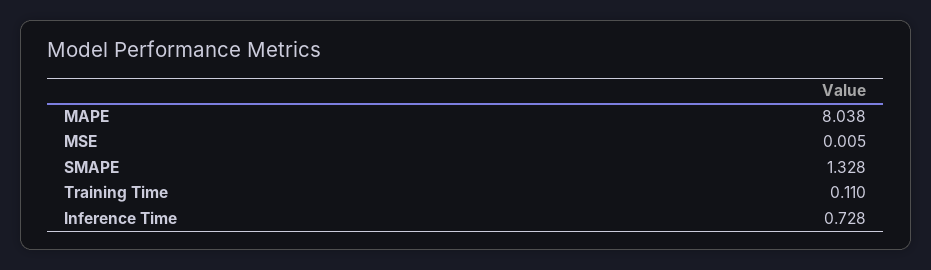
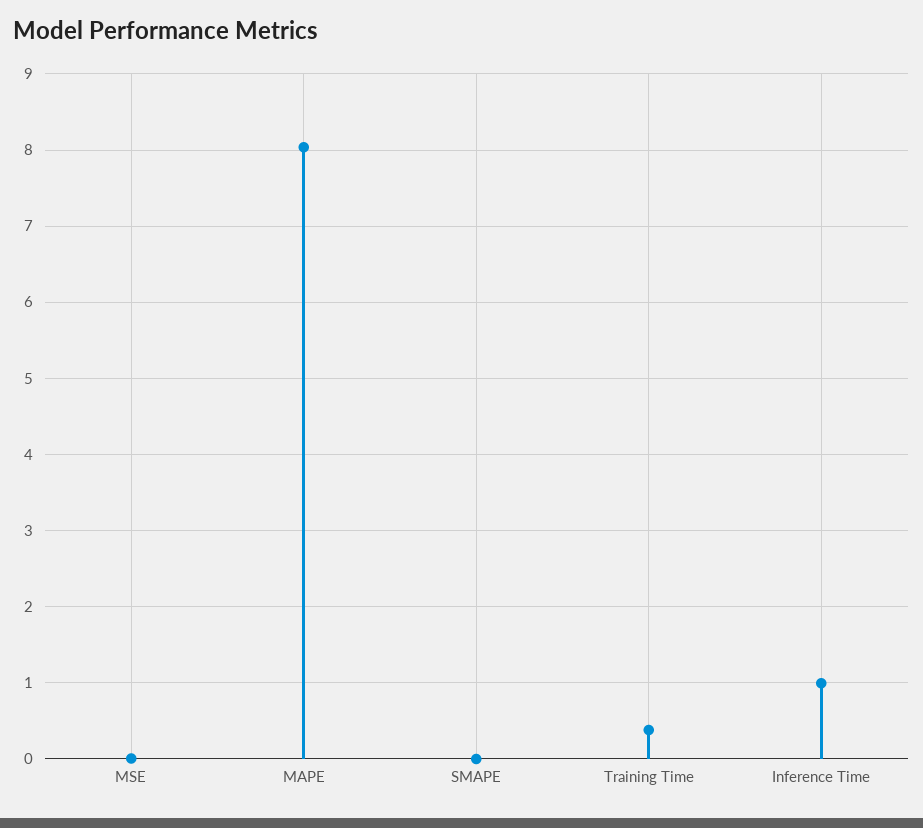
  {
    "MAPE": 8.038,
    "MSE": 0.005,
-   "SMAPE": 1.328,
+   "SMAPE": 0,
-   "Training Time": 0.11,
+   "Training Time": 0.4,
-   "Inference Time": 0.728
+   "Inference Time": 1
  }

